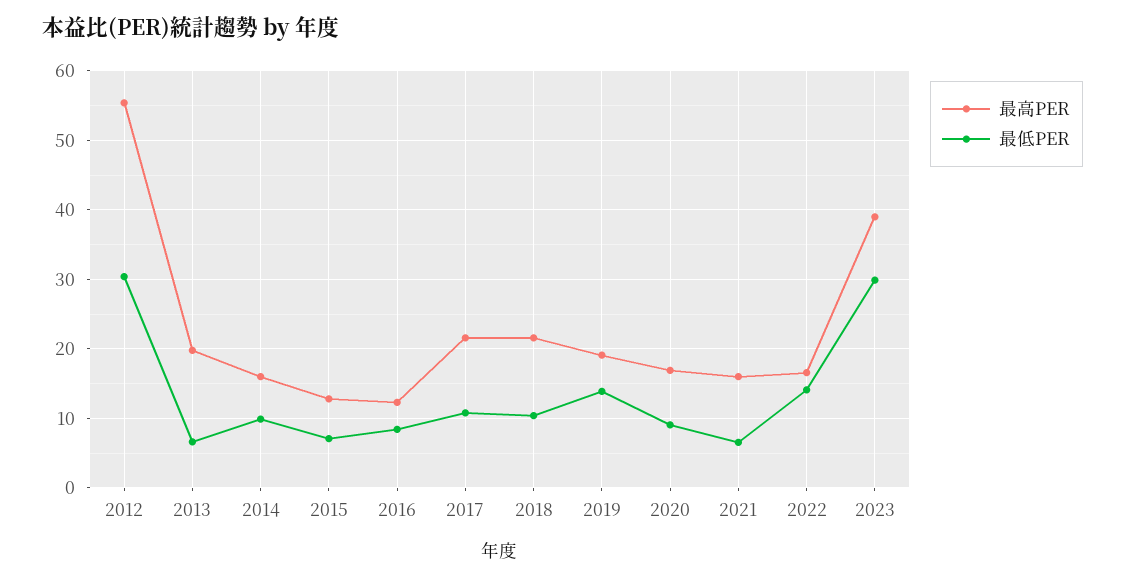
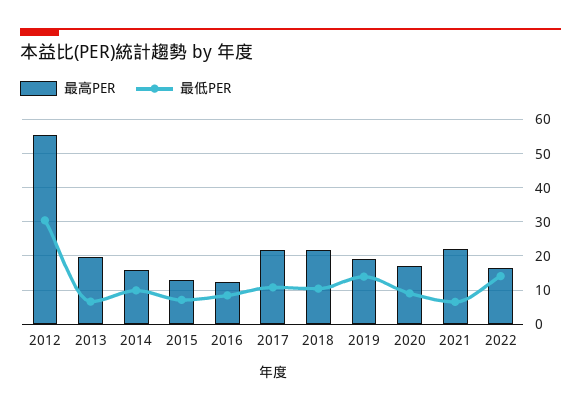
  {
    "最高PER": {
      "2012": 55,
      "2013": 20,
      "2014": 16,
      "2015": 13,
      "2016": 12,
      "2017": 22,
      "2018": 22,
      "2019": 19,
      "2020": 17,
-     "2021": 16,
+     "2021": 22,
-     "2022": 17,
+     "2022": 17
-     "2023": 39
    },
    "最低PER": {
      "2012": 30,
      "2013": 7,
      "2014": 10,
      "2015": 7,
      "2016": 8,
      "2017": 11,
      "2018": 10,
      "2019": 14,
      "2020": 9,
      "2021": 7,
-     "2022": 14,
+     "2022": 14
-     "2023": 30
    }
  }

